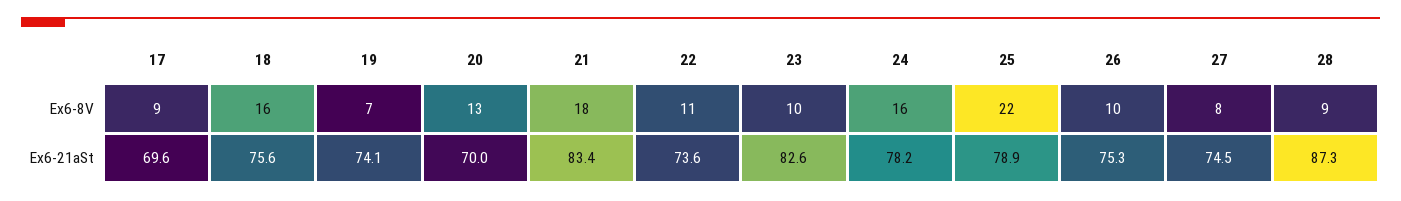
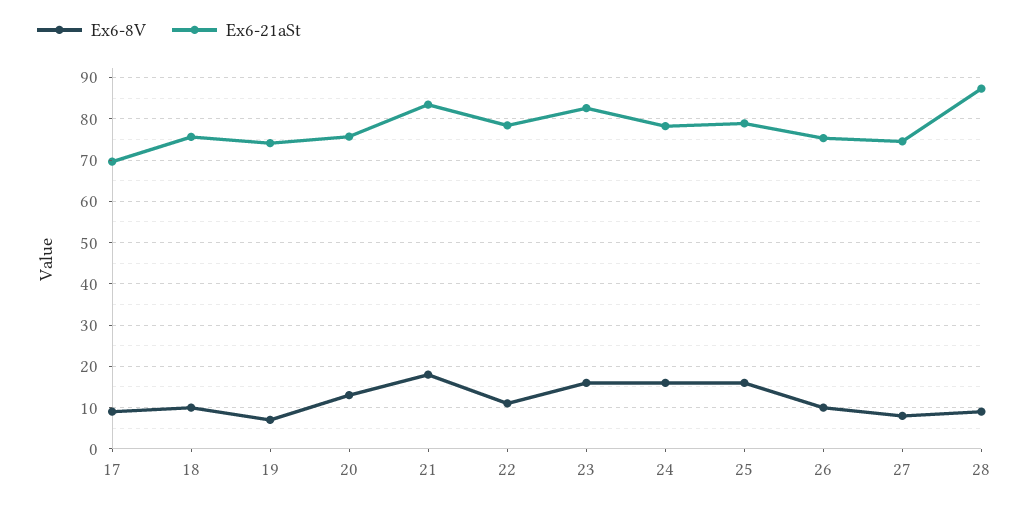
  {
    "Ex6-8V": {
      "17": 9,
-     "18": 16,
+     "18": 10,
      "19": 7,
      "20": 13,
      "21": 18,
      "22": 11,
-     "23": 10,
+     "23": 16,
      "24": 16,
-     "25": 22,
+     "25": 16,
      "26": 10,
      "27": 8,
      "28": 9
    },
    "Ex6-21aSt": {
      "17": 69.6,
      "18": 75.6,
      "19": 74.1,
-     "20": 70,
+     "20": 76,
      "21": 83.4,
-     "22": 73.6,
+     "22": 78,
      "23": 82.6,
      "24": 78.2,
      "25": 78.9,
      "26": 75.3,
      "27": 74.5,
      "28": 87.3
    }
  }

